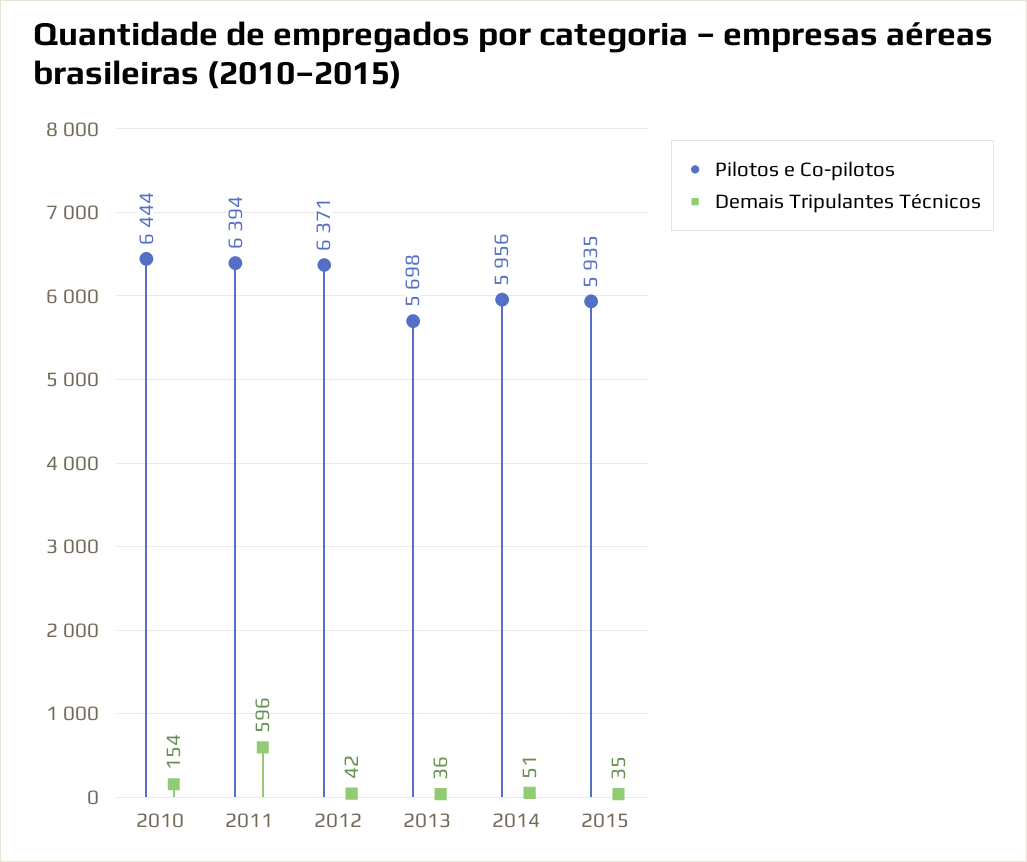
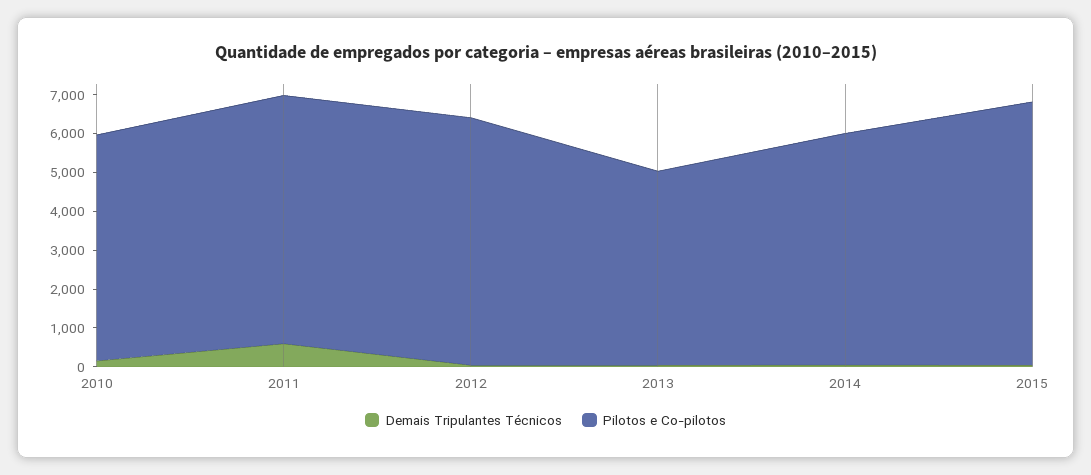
  {
    "Pilotos e Co-pilotos": {
-     "2010": 6444,
+     "2010": 5750,
      "2011": 6394,
      "2012": 6371,
-     "2013": 5698,
+     "2013": 5000,
      "2014": 5956,
-     "2015": 5935
+     "2015": 6750
    },
    "Demais Tripulantes Técnicos": {
      "2010": 154,
      "2011": 596,
      "2012": 42,
      "2013": 36,
      "2014": 51,
      "2015": 35
    }
  }

